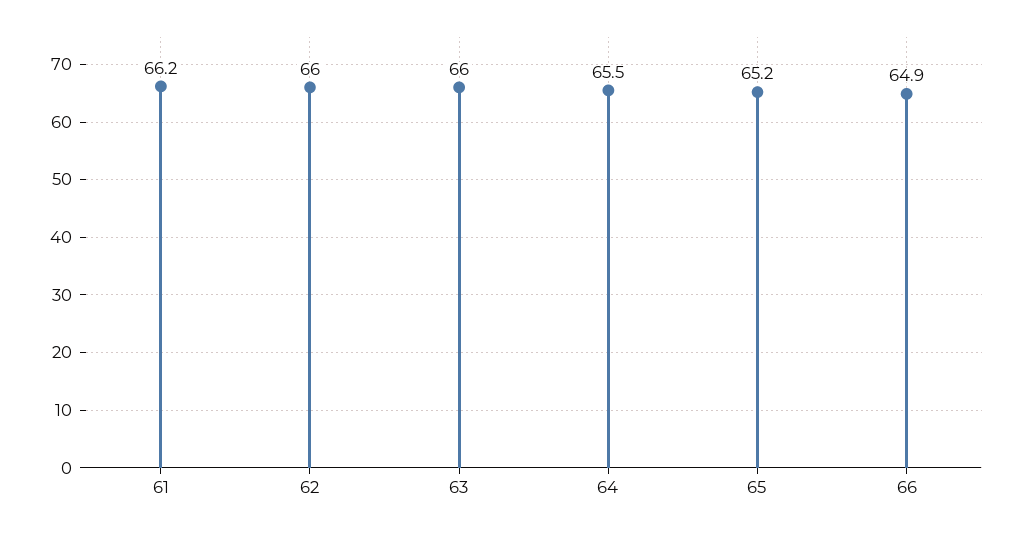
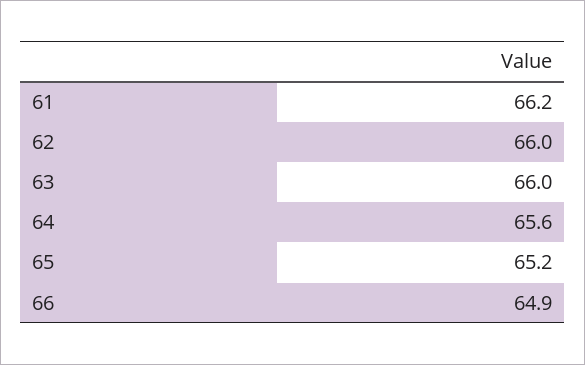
  {
    "61": 66.2,
    "62": 66,
    "63": 66,
-   "64": 65.5,
+   "64": 65.6,
    "65": 65.2,
    "66": 64.9
  }

